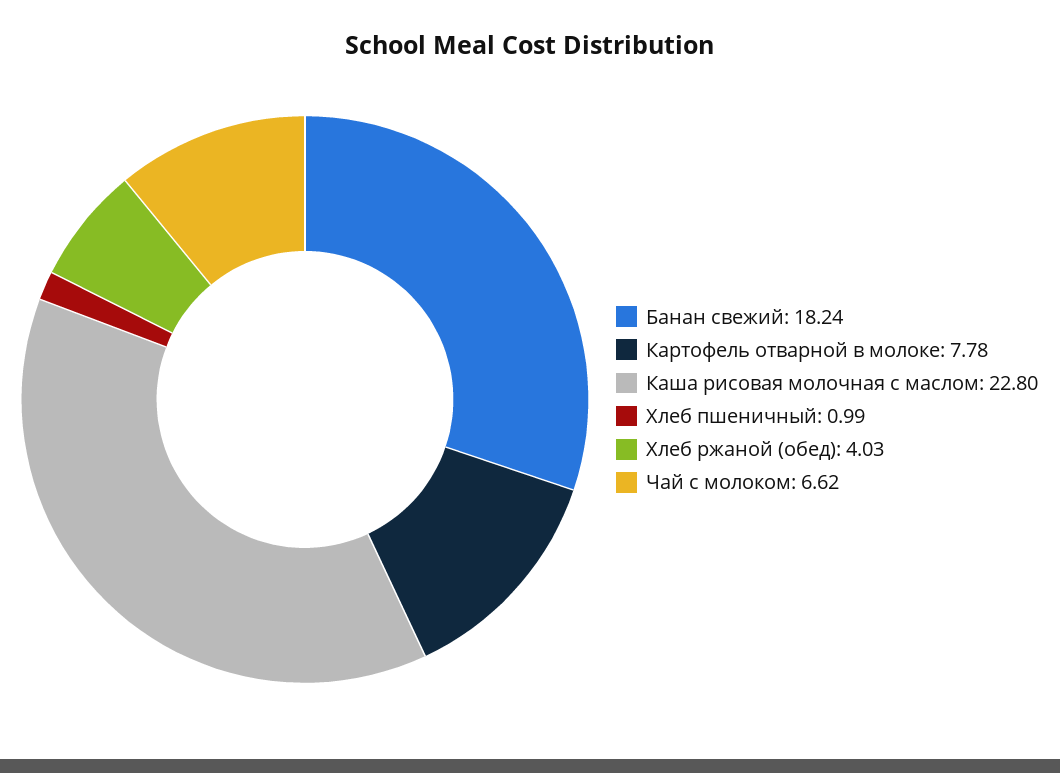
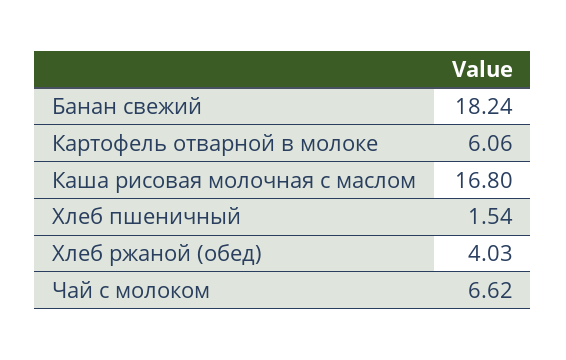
  {
    "Банан свежий": 18.24,
-   "Картофель отварной в молоке": 7.78,
+   "Картофель отварной в молоке": 6.06,
-   "Каша рисовая молочная с маслом": 22.8,
+   "Каша рисовая молочная с маслом": 16.8,
-   "Хлеб пшеничный": 0.99,
+   "Хлеб пшеничный": 1.54,
    "Хлеб ржаной (обед)": 4.03,
    "Чай с молоком": 6.62
  }

